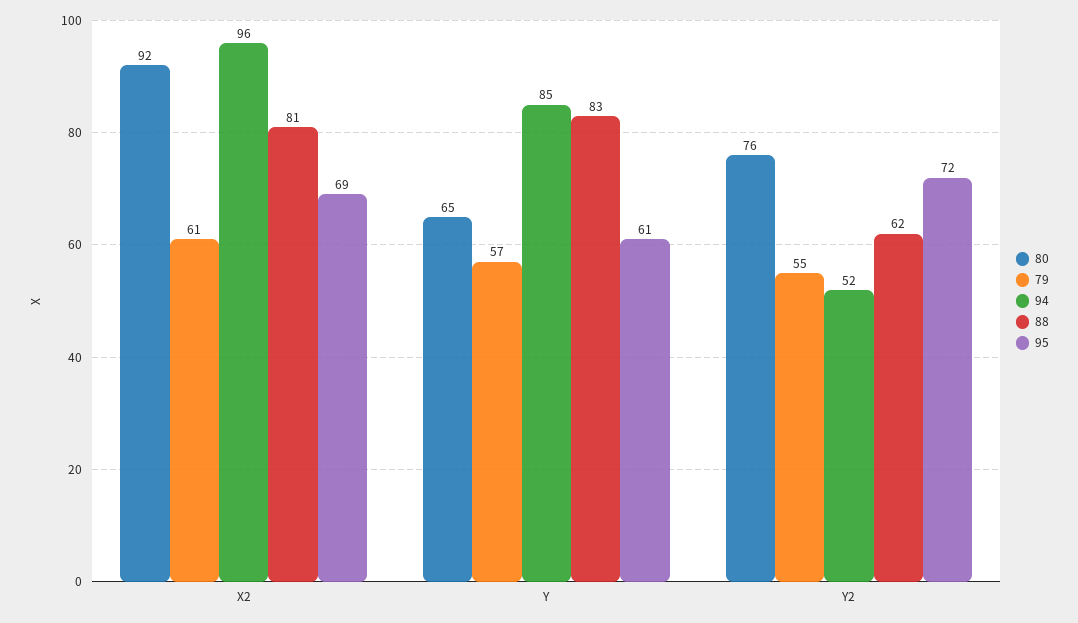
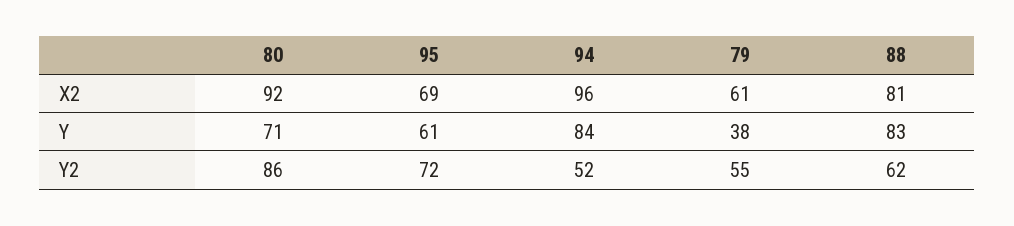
  {
    "80": {
      "X2": 92,
-     "Y": 65,
+     "Y": 71,
-     "Y2": 76
+     "Y2": 86
    },
    "79": {
      "X2": 61,
-     "Y": 57,
+     "Y": 38,
      "Y2": 55
    },
    "94": {
      "X2": 96,
-     "Y": 85,
+     "Y": 84,
      "Y2": 52
    },
    "88": {
      "X2": 81,
      "Y": 83,
      "Y2": 62
    },
    "95": {
      "X2": 69,
      "Y": 61,
      "Y2": 72
    }
  }

